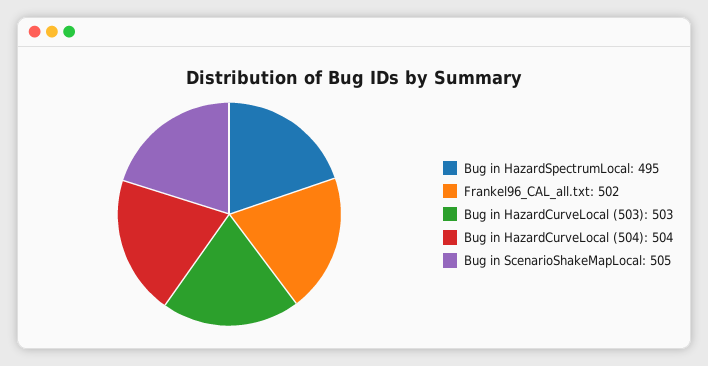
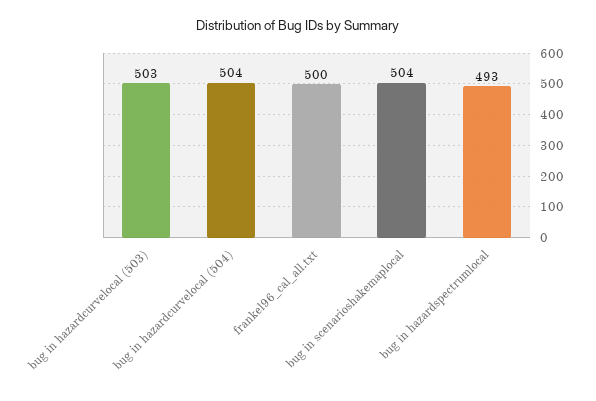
  {
-   "Bug in HazardSpectrumLocal": 495,
+   "Bug in HazardSpectrumLocal": 493,
-   "Frankel96_CAL_all.txt": 502,
+   "Frankel96_CAL_all.txt": 500,
    "Bug in HazardCurveLocal (503)": 503,
    "Bug in HazardCurveLocal (504)": 504,
-   "Bug in ScenarioShakeMapLocal": 505
+   "Bug in ScenarioShakeMapLocal": 504
  }

